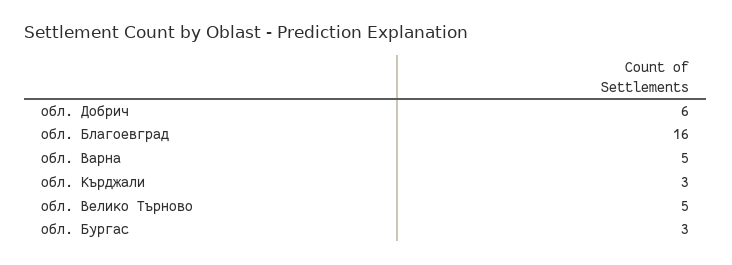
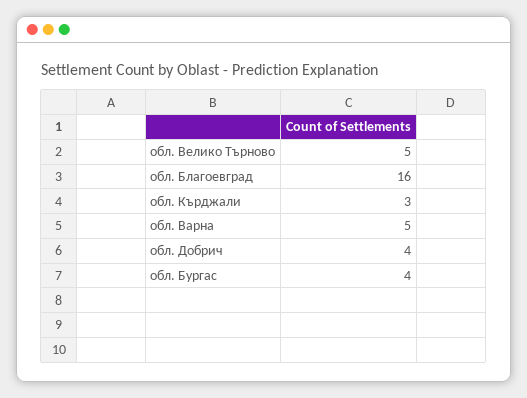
  {
-   "обл. Добрич": 6,
+   "обл. Добрич": 4,
    "обл. Благоевград": 16,
    "обл. Варна": 5,
    "обл. Кърджали": 3,
    "обл. Велико Търново": 5,
-   "обл. Бургас": 3
+   "обл. Бургас": 4
  }

